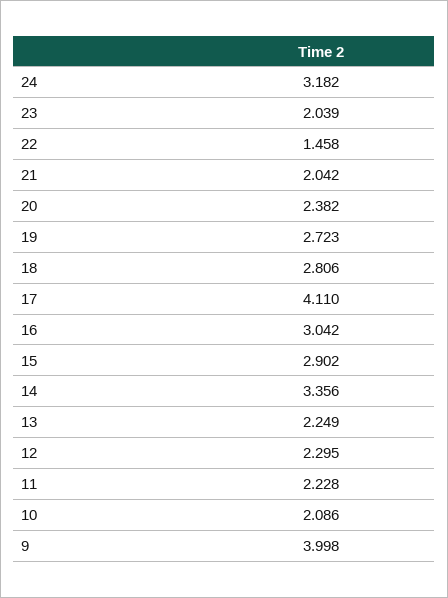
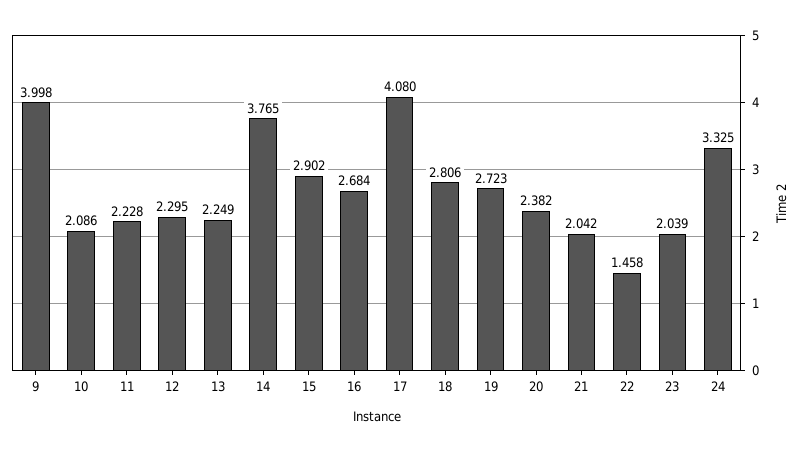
  {
-   "24": 3.182,
+   "24": 3.325,
    "23": 2.039,
    "22": 1.458,
    "21": 2.042,
    "20": 2.382,
    "19": 2.723,
    "18": 2.806,
-   "17": 4.11,
+   "17": 4.08,
-   "16": 3.042,
+   "16": 2.684,
    "15": 2.902,
-   "14": 3.356,
+   "14": 3.765,
    "13": 2.249,
    "12": 2.295,
    "11": 2.228,
    "10": 2.086,
    "9": 3.998
  }

